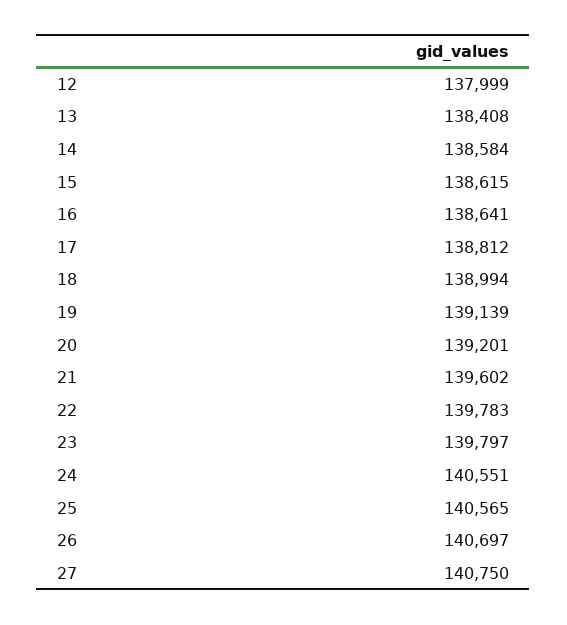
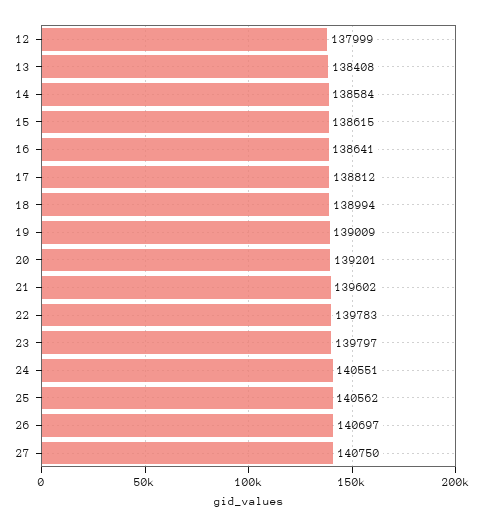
  {
    "12": 137999,
    "13": 138408,
    "14": 138584,
    "15": 138615,
    "16": 138641,
    "17": 138812,
    "18": 138994,
-   "19": 139139,
+   "19": 139009,
    "20": 139201,
    "21": 139602,
    "22": 139783,
    "23": 139797,
    "24": 140551,
-   "25": 140565,
+   "25": 140562,
    "26": 140697,
    "27": 140750
  }

